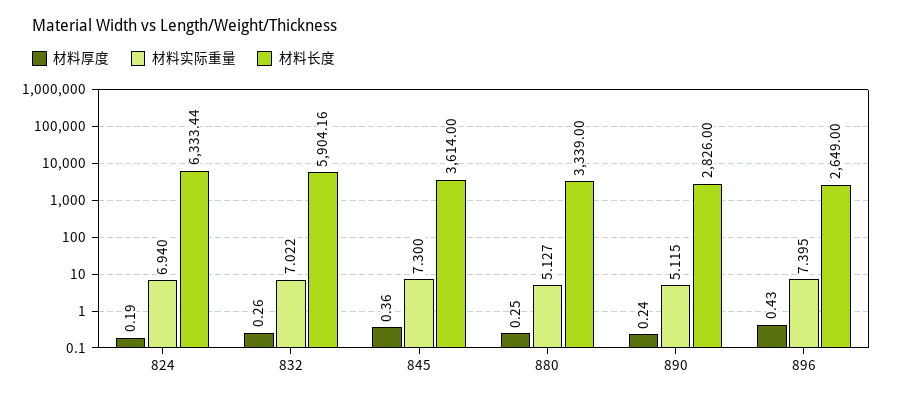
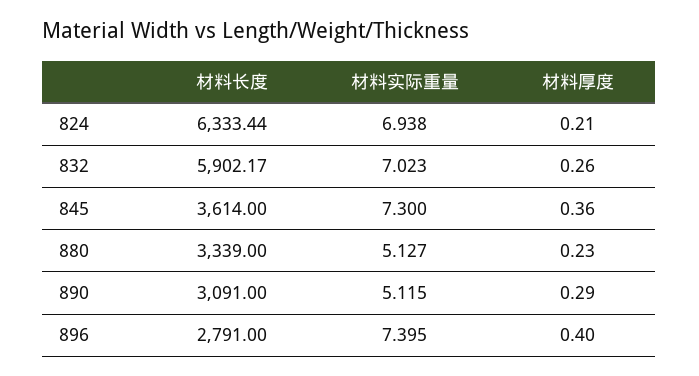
  {
    "材料厚度": {
-     "824": 0.19,
+     "824": 0.21,
      "832": 0.26,
      "845": 0.36,
-     "880": 0.25,
+     "880": 0.23,
-     "890": 0.24,
+     "890": 0.29,
-     "896": 0.43
+     "896": 0.4
    },
    "材料实际重量": {
-     "824": 6.94,
+     "824": 6.938,
-     "832": 7.022,
+     "832": 7.023,
      "845": 7.3,
      "880": 5.127,
      "890": 5.115,
      "896": 7.395
    },
    "材料长度": {
      "824": 6333.44,
-     "832": 5904.16,
+     "832": 5902.17,
      "845": 3614,
      "880": 3339,
-     "890": 2826,
+     "890": 3091,
-     "896": 2649
+     "896": 2791
    }
  }

